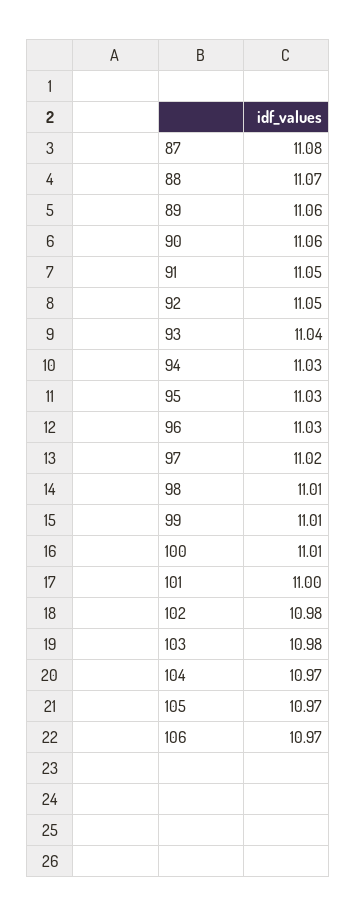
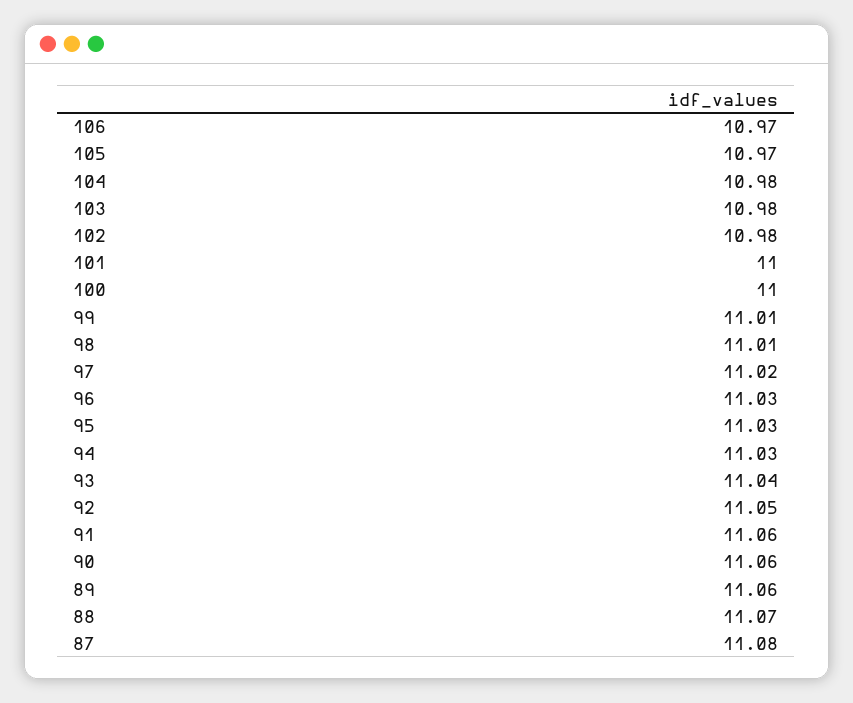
  {
    "87": 11.08,
    "88": 11.07,
    "89": 11.06,
    "90": 11.06,
-   "91": 11.05,
+   "91": 11.06,
    "92": 11.05,
    "93": 11.04,
    "94": 11.03,
    "95": 11.03,
    "96": 11.03,
    "97": 11.02,
    "98": 11.01,
    "99": 11.01,
-   "100": 11.01,
+   "100": 11,
    "101": 11,
    "102": 10.98,
    "103": 10.98,
-   "104": 10.97,
+   "104": 10.98,
    "105": 10.97,
    "106": 10.97
  }

